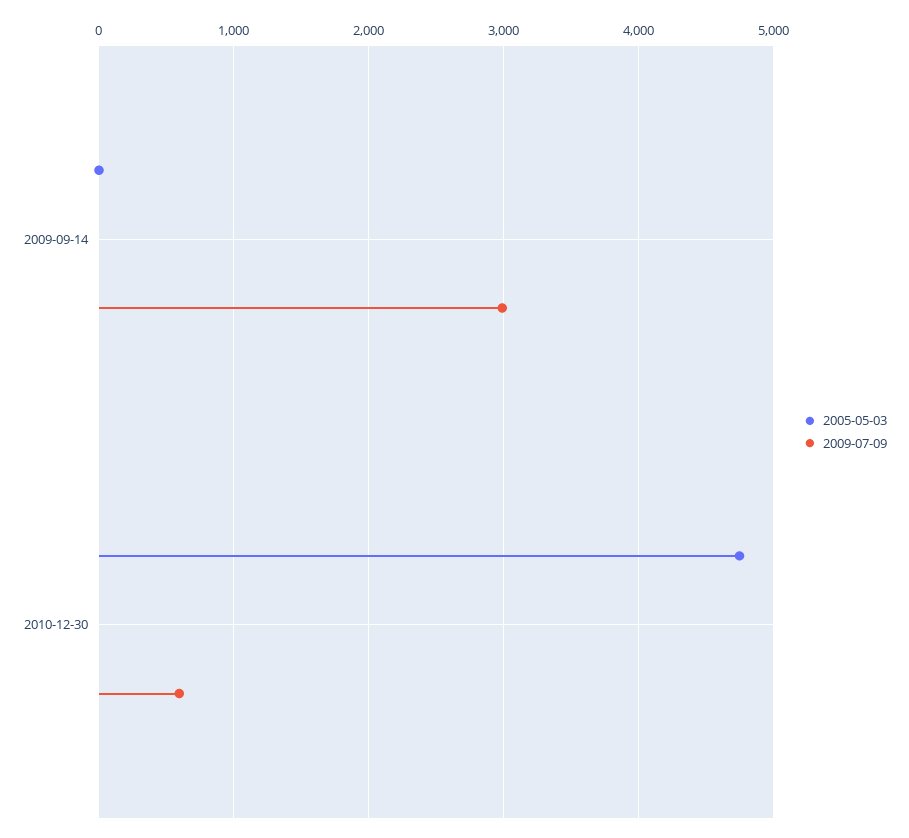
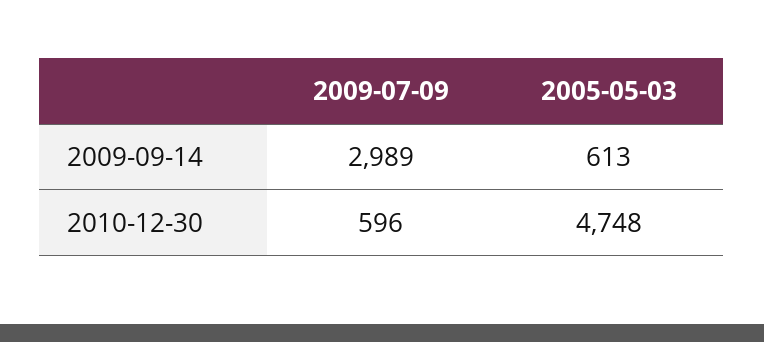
  {
    "2005-05-03": {
-     "2009-09-14": 0,
+     "2009-09-14": 613,
      "2010-12-30": 4748
    },
    "2009-07-09": {
      "2009-09-14": 2989,
      "2010-12-30": 596
    }
  }

